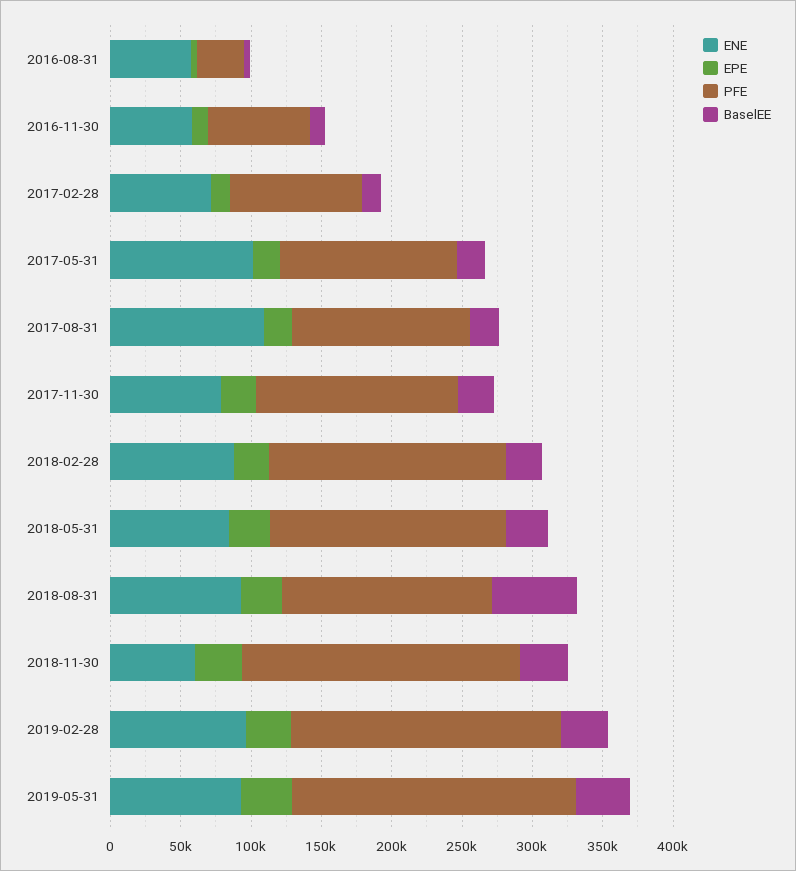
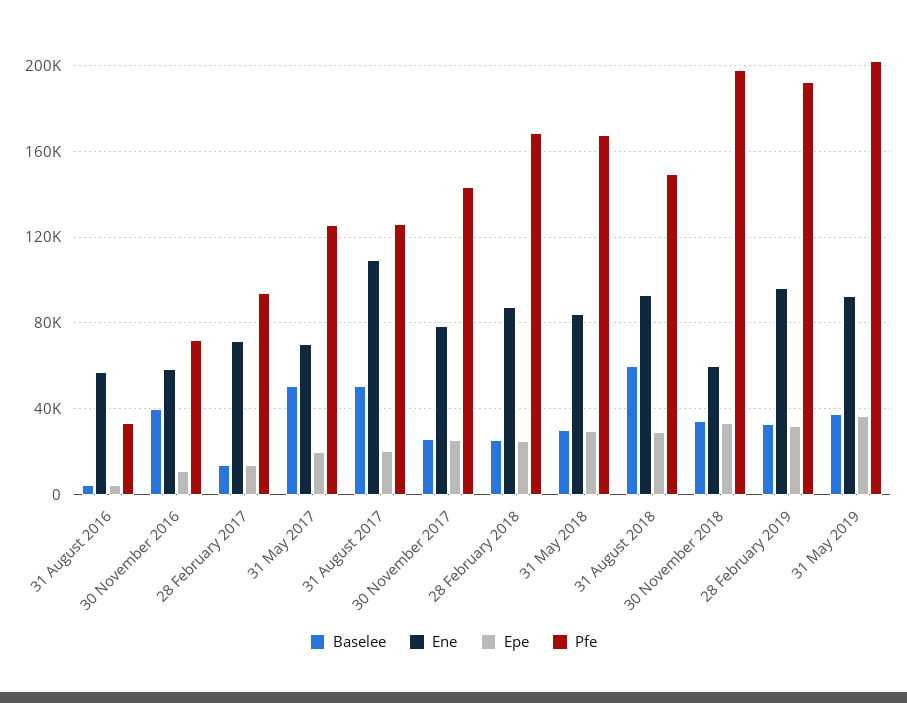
  {
    "ENE": {
      "2016-08-31": 55000,
      "2016-11-30": 60000,
      "2017-02-28": 70000,
-     "2017-05-31": 100000,
+     "2017-05-31": 70000,
      "2017-08-31": 110000,
      "2017-11-30": 80000,
      "2018-02-28": 90000,
      "2018-05-31": 85000,
      "2018-08-31": 95000,
      "2018-11-30": 60000,
      "2019-02-28": 95000,
      "2019-05-31": 95000
    },
    "EPE": {
      "2016-08-31": 5000,
      "2016-11-30": 10000,
      "2017-02-28": 15000,
      "2017-05-31": 20000,
      "2017-08-31": 20000,
      "2017-11-30": 25000,
      "2018-02-28": 25000,
      "2018-05-31": 30000,
      "2018-08-31": 30000,
      "2018-11-30": 35000,
      "2019-02-28": 30000,
      "2019-05-31": 35000
    },
    "PFE": {
      "2016-08-31": 35000,
      "2016-11-30": 70000,
      "2017-02-28": 95000,
      "2017-05-31": 125000,
      "2017-08-31": 125000,
      "2017-11-30": 145000,
      "2018-02-28": 170000,
      "2018-05-31": 170000,
      "2018-08-31": 150000,
      "2018-11-30": 200000,
      "2019-02-28": 190000,
      "2019-05-31": 200000
    },
    "BaselEE": {
      "2016-08-31": 5000,
-     "2016-11-30": 10000,
+     "2016-11-30": 40000,
      "2017-02-28": 15000,
-     "2017-05-31": 20000,
+     "2017-05-31": 50000,
-     "2017-08-31": 20000,
+     "2017-08-31": 50000,
      "2017-11-30": 25000,
      "2018-02-28": 25000,
      "2018-05-31": 30000,
      "2018-08-31": 60000,
      "2018-11-30": 35000,
      "2019-02-28": 35000,
      "2019-05-31": 40000
    }
  }

